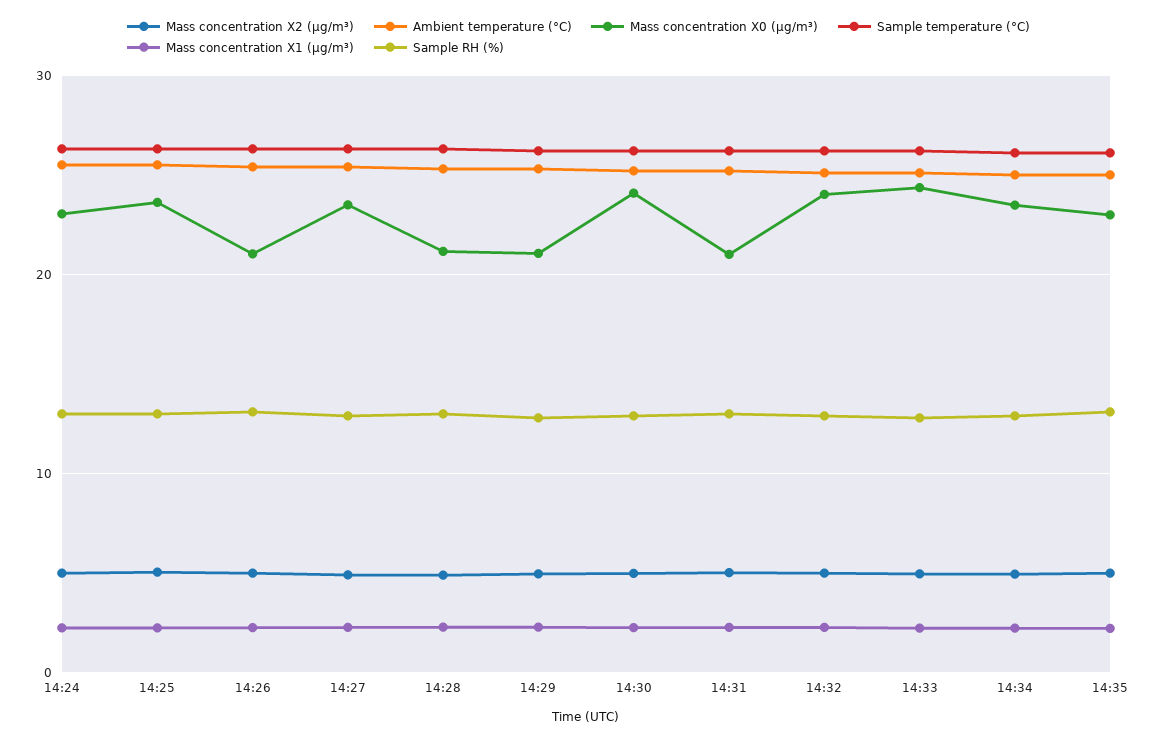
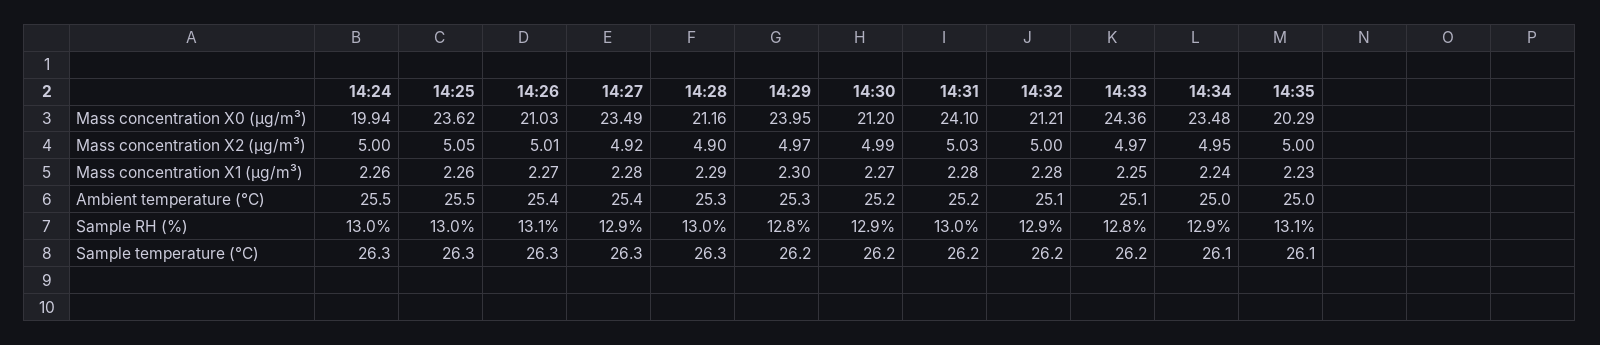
  {
    "Mass concentration X2 (μg/m³)": {
      "14:24": 5,
      "14:25": 5.05,
      "14:26": 5.01,
      "14:27": 4.92,
      "14:28": 4.9,
      "14:29": 4.97,
      "14:30": 4.99,
      "14:31": 5.03,
      "14:32": 5,
      "14:33": 4.97,
      "14:34": 4.95,
      "14:35": 5
    },
    "Ambient temperature (°C)": {
      "14:24": 25.5,
      "14:25": 25.5,
      "14:26": 25.4,
      "14:27": 25.4,
      "14:28": 25.3,
      "14:29": 25.3,
      "14:30": 25.2,
      "14:31": 25.2,
      "14:32": 25.1,
      "14:33": 25.1,
      "14:34": 25,
      "14:35": 25
    },
    "Mass concentration X0 (μg/m³)": {
-     "14:24": 23,
+     "14:24": 19.94,
      "14:25": 23.62,
      "14:26": 21.03,
      "14:27": 23.49,
      "14:28": 21.16,
-     "14:29": 21,
+     "14:29": 23.95,
-     "14:30": 24,
+     "14:30": 21.2,
-     "14:31": 21,
+     "14:31": 24.1,
-     "14:32": 24,
+     "14:32": 21.21,
      "14:33": 24.36,
      "14:34": 23.48,
-     "14:35": 23
+     "14:35": 20.29
    },
    "Sample temperature (°C)": {
      "14:24": 26.3,
      "14:25": 26.3,
      "14:26": 26.3,
      "14:27": 26.3,
      "14:28": 26.3,
      "14:29": 26.2,
      "14:30": 26.2,
      "14:31": 26.2,
      "14:32": 26.2,
      "14:33": 26.2,
      "14:34": 26.1,
      "14:35": 26.1
    },
    "Mass concentration X1 (μg/m³)": {
      "14:24": 2.26,
      "14:25": 2.26,
      "14:26": 2.27,
      "14:27": 2.28,
      "14:28": 2.29,
      "14:29": 2.3,
      "14:30": 2.27,
      "14:31": 2.28,
      "14:32": 2.28,
      "14:33": 2.25,
      "14:34": 2.24,
      "14:35": 2.23
    },
    "Sample RH (%)": {
      "14:24": 13,
      "14:25": 13,
      "14:26": 13.1,
      "14:27": 12.9,
      "14:28": 13,
      "14:29": 12.8,
      "14:30": 12.9,
      "14:31": 13,
      "14:32": 12.9,
      "14:33": 12.8,
      "14:34": 12.9,
      "14:35": 13.1
    }
  }

